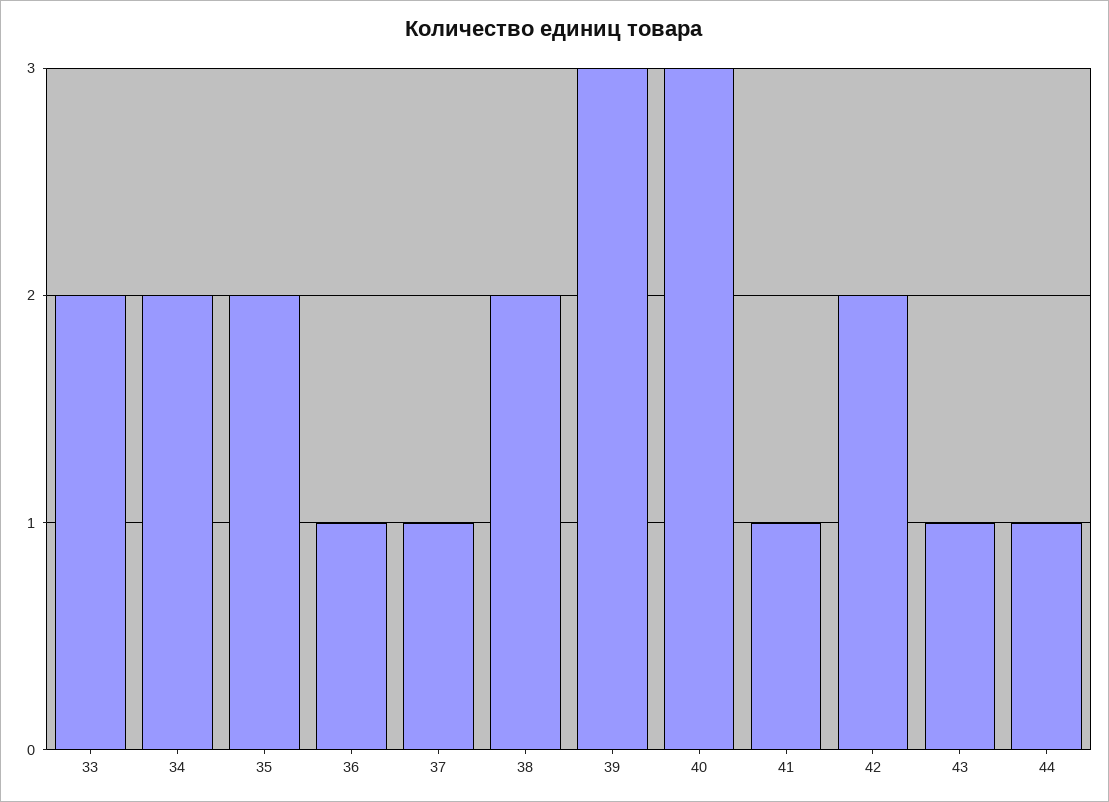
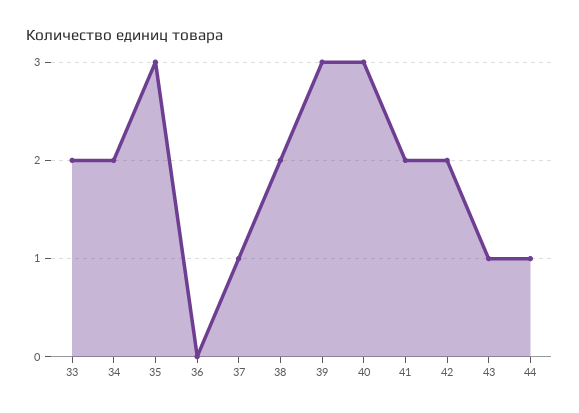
  {
    "33": 2,
    "34": 2,
-   "35": 2,
+   "35": 3,
-   "36": 1,
+   "36": 0,
    "37": 1,
    "38": 2,
    "39": 3,
    "40": 3,
-   "41": 1,
+   "41": 2,
    "42": 2,
    "43": 1,
    "44": 1
  }

